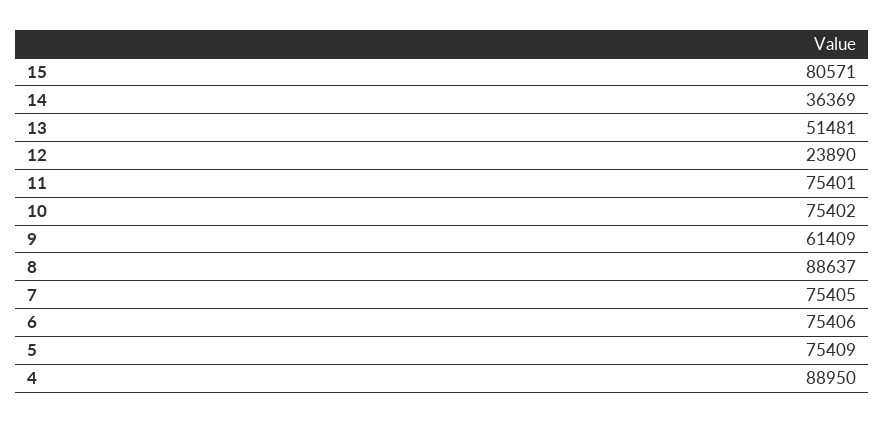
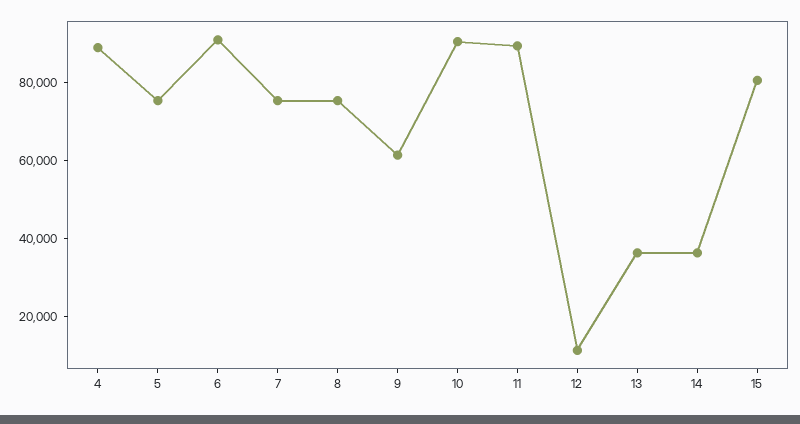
  {
    "15": 80571,
    "14": 36369,
-   "13": 51481,
+   "13": 35000,
-   "12": 23890,
+   "12": 10000,
-   "11": 75401,
+   "11": 90000,
-   "10": 75402,
+   "10": 90000,
    "9": 61409,
-   "8": 88637,
+   "8": 75000,
    "7": 75405,
-   "6": 75406,
+   "6": 90000,
    "5": 75409,
    "4": 88950
  }

